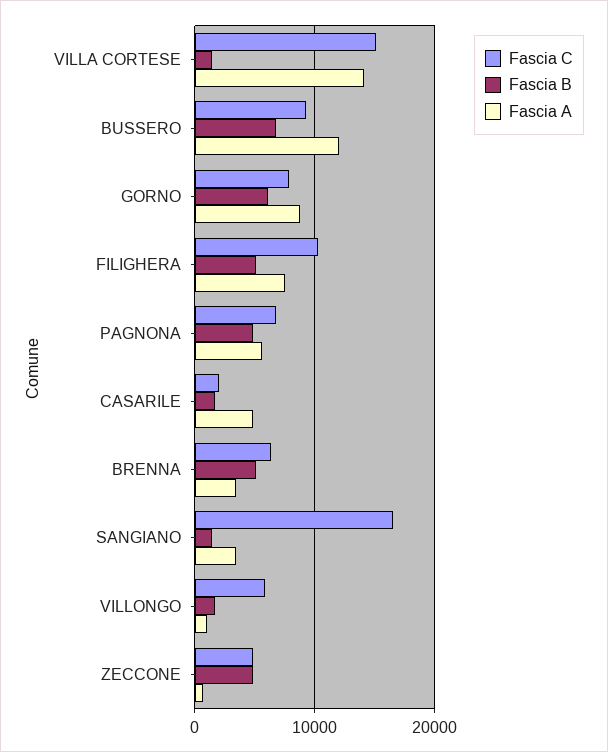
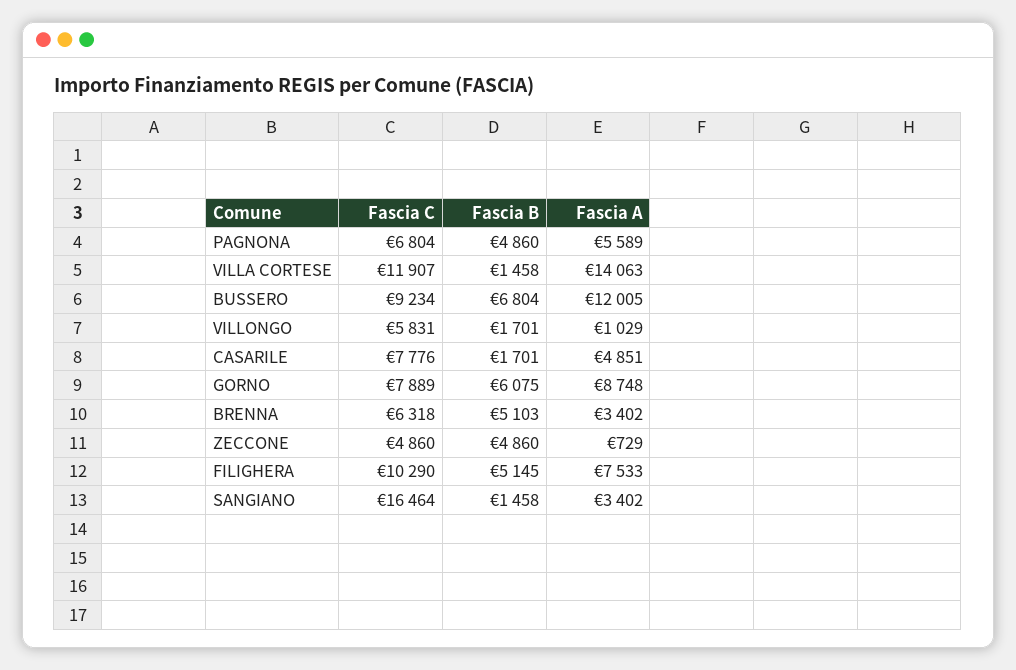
  {
    "Fascia C": {
-     "VILLA CORTESE": 15000,
+     "VILLA CORTESE": 11907,
      "BUSSERO": 9234,
      "GORNO": 7889,
      "FILIGHERA": 10290,
      "PAGNONA": 6804,
-     "CASARILE": 2000,
+     "CASARILE": 7776,
      "BRENNA": 6318,
      "SANGIANO": 16464,
      "VILLONGO": 5831,
      "ZECCONE": 4860
    },
    "Fascia B": {
      "VILLA CORTESE": 1458,
      "BUSSERO": 6804,
      "GORNO": 6075,
      "FILIGHERA": 5145,
      "PAGNONA": 4860,
      "CASARILE": 1701,
      "BRENNA": 5103,
      "SANGIANO": 1458,
      "VILLONGO": 1701,
      "ZECCONE": 4860
    },
    "Fascia A": {
      "VILLA CORTESE": 14063,
      "BUSSERO": 12005,
      "GORNO": 8748,
      "FILIGHERA": 7533,
      "PAGNONA": 5589,
      "CASARILE": 4851,
      "BRENNA": 3402,
      "SANGIANO": 3402,
      "VILLONGO": 1029,
      "ZECCONE": 729
    }
  }

